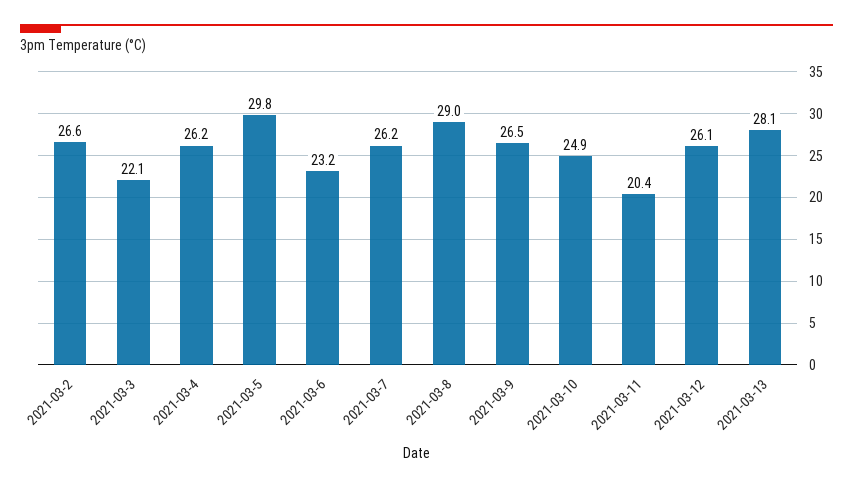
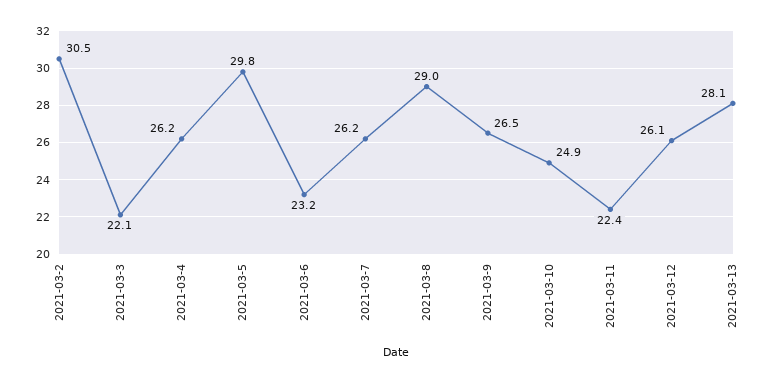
  {
-   "2021-03-2": 26.6,
+   "2021-03-2": 30.5,
    "2021-03-3": 22.1,
    "2021-03-4": 26.2,
    "2021-03-5": 29.8,
    "2021-03-6": 23.2,
    "2021-03-7": 26.2,
    "2021-03-8": 29,
    "2021-03-9": 26.5,
    "2021-03-10": 24.9,
-   "2021-03-11": 20.4,
+   "2021-03-11": 22.4,
    "2021-03-12": 26.1,
    "2021-03-13": 28.1
  }

